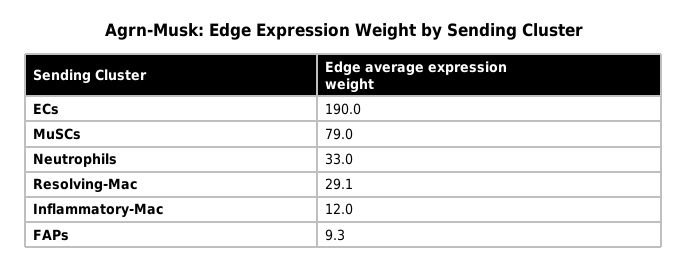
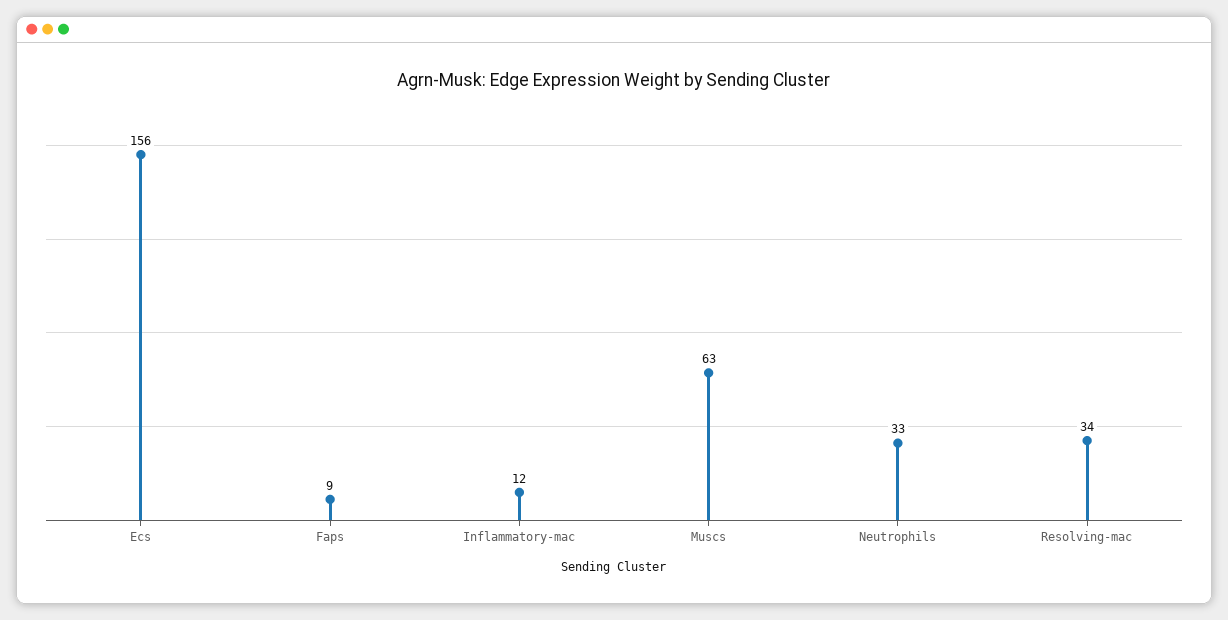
  {
-   "ECs": 190,
+   "ECs": 156,
-   "MuSCs": 79,
+   "MuSCs": 63,
    "Neutrophils": 33,
-   "Resolving-Mac": 29.1,
+   "Resolving-Mac": 34,
    "Inflammatory-Mac": 12,
    "FAPs": 9.3
  }

